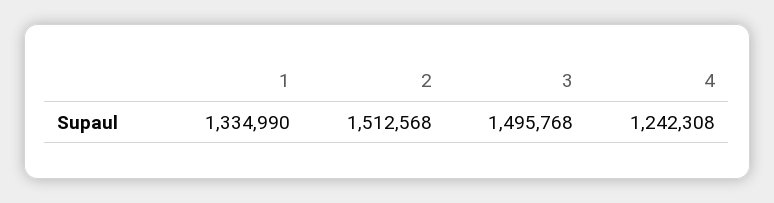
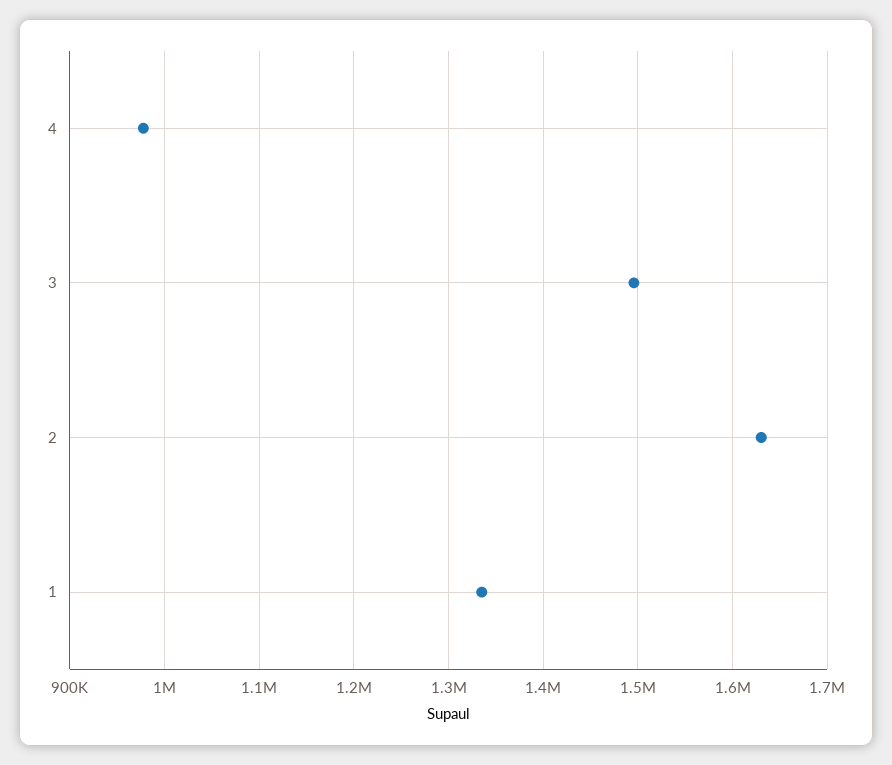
  {
    "1": 1334990,
-   "2": 1512568,
+   "2": 1630000,
    "3": 1495768,
-   "4": 1242308
+   "4": 980000
  }

